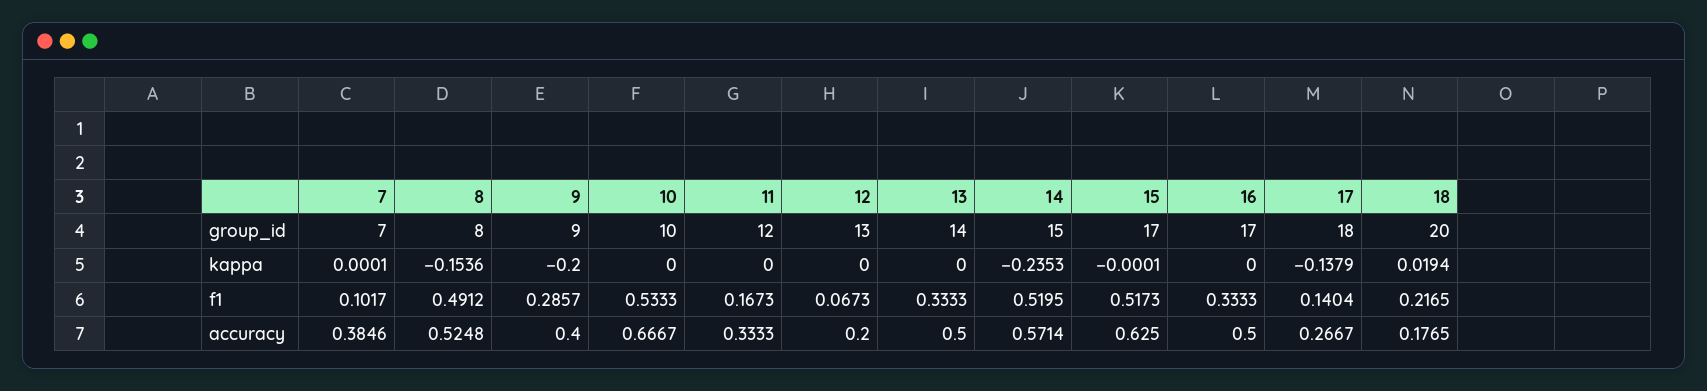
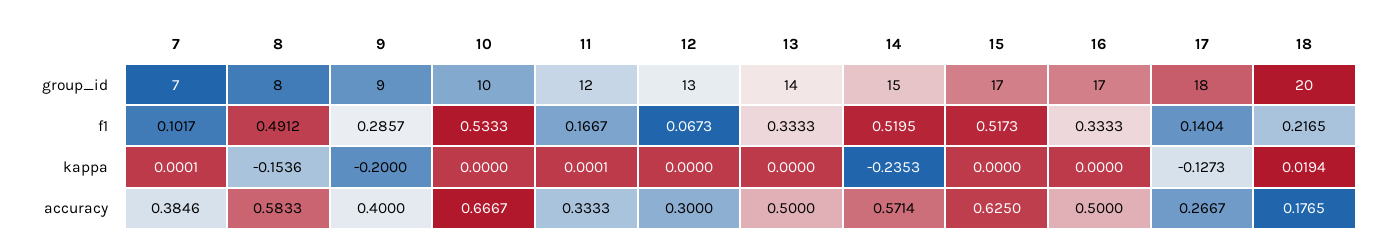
  {
    "7": {
      "group_id": 7,
      "kappa": 0.0001,
      "f1": 0.1017,
      "accuracy": 0.3846
    },
    "8": {
      "group_id": 8,
      "kappa": -0.1536,
      "f1": 0.4912,
-     "accuracy": 0.5248
+     "accuracy": 0.5833
    },
    "9": {
      "group_id": 9,
      "kappa": -0.2,
      "f1": 0.2857,
      "accuracy": 0.4
    },
    "10": {
      "group_id": 10,
      "kappa": 0,
      "f1": 0.5333,
      "accuracy": 0.6667
    },
    "11": {
      "group_id": 12,
-     "kappa": 0,
+     "kappa": 0.0001,
-     "f1": 0.1673,
+     "f1": 0.1667,
      "accuracy": 0.3333
    },
    "12": {
      "group_id": 13,
      "kappa": 0,
      "f1": 0.0673,
-     "accuracy": 0.2
+     "accuracy": 0.3
    },
    "13": {
      "group_id": 14,
      "kappa": 0,
      "f1": 0.3333,
      "accuracy": 0.5
    },
    "14": {
      "group_id": 15,
      "kappa": -0.2353,
      "f1": 0.5195,
      "accuracy": 0.5714
    },
    "15": {
      "group_id": 17,
-     "kappa": -0.0001,
+     "kappa": 0,
      "f1": 0.5173,
      "accuracy": 0.625
    },
    "16": {
      "group_id": 17,
      "kappa": 0,
      "f1": 0.3333,
      "accuracy": 0.5
    },
    "17": {
      "group_id": 18,
-     "kappa": -0.1379,
+     "kappa": -0.1273,
      "f1": 0.1404,
      "accuracy": 0.2667
    },
    "18": {
      "group_id": 20,
      "kappa": 0.0194,
      "f1": 0.2165,
      "accuracy": 0.1765
    }
  }

